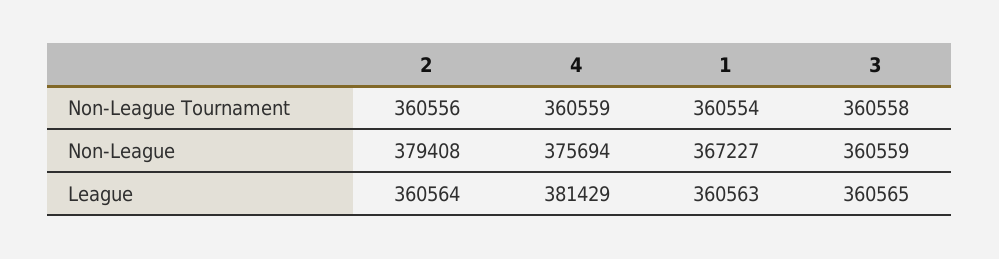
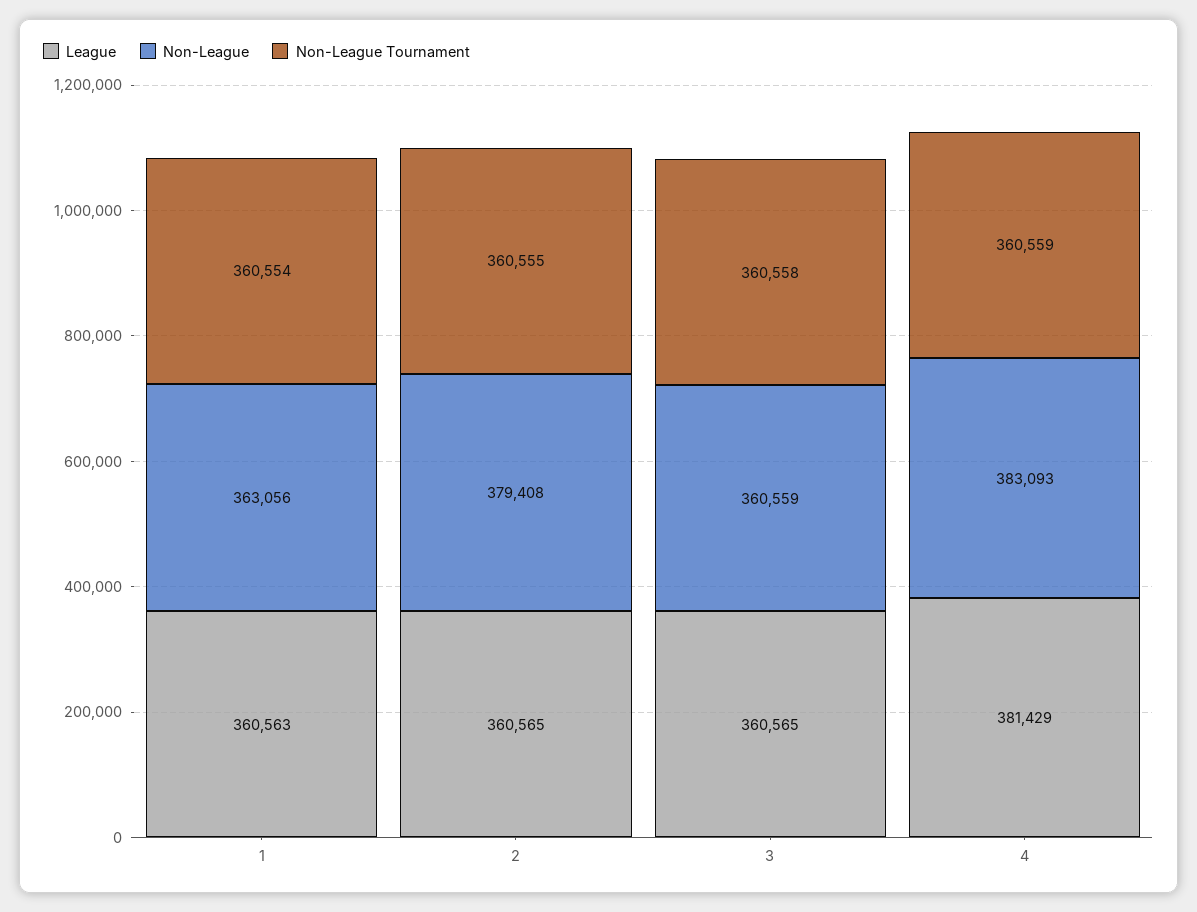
  {
    "Non-League Tournament": {
-     "2": 360556,
+     "2": 360555,
      "4": 360559,
      "1": 360554,
      "3": 360558
    },
    "Non-League": {
      "2": 379408,
-     "4": 375694,
+     "4": 383093,
-     "1": 367227,
+     "1": 363056,
      "3": 360559
    },
    "League": {
-     "2": 360564,
+     "2": 360565,
      "4": 381429,
      "1": 360563,
      "3": 360565
    }
  }

